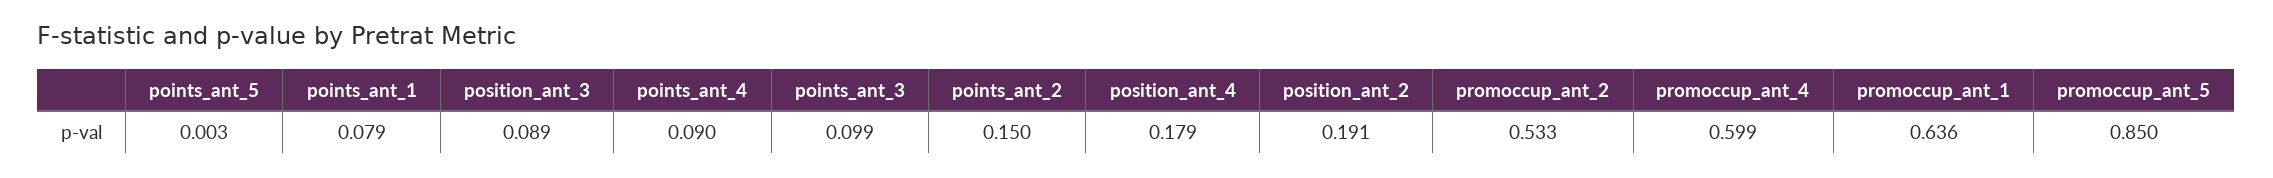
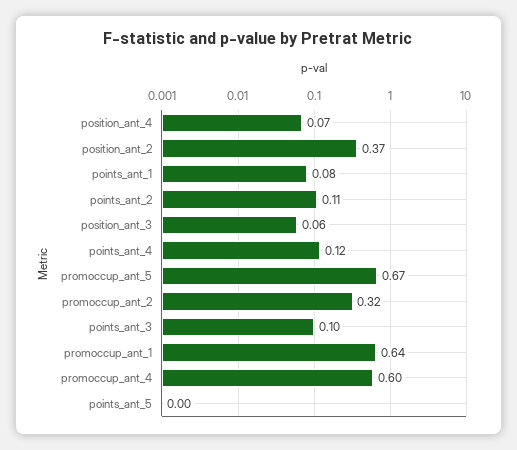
  {
    "points_ant_5": 0.003,
    "points_ant_1": 0.079,
-   "position_ant_3": 0.089,
+   "position_ant_3": 0.06,
-   "points_ant_4": 0.09,
+   "points_ant_4": 0.12,
    "points_ant_3": 0.099,
-   "points_ant_2": 0.15,
+   "points_ant_2": 0.11,
-   "position_ant_4": 0.179,
+   "position_ant_4": 0.07,
-   "position_ant_2": 0.191,
+   "position_ant_2": 0.37,
-   "promoccup_ant_2": 0.533,
+   "promoccup_ant_2": 0.32,
    "promoccup_ant_4": 0.599,
    "promoccup_ant_1": 0.636,
-   "promoccup_ant_5": 0.85
+   "promoccup_ant_5": 0.67
  }

